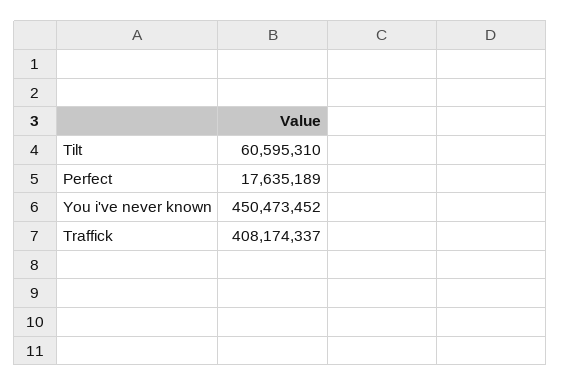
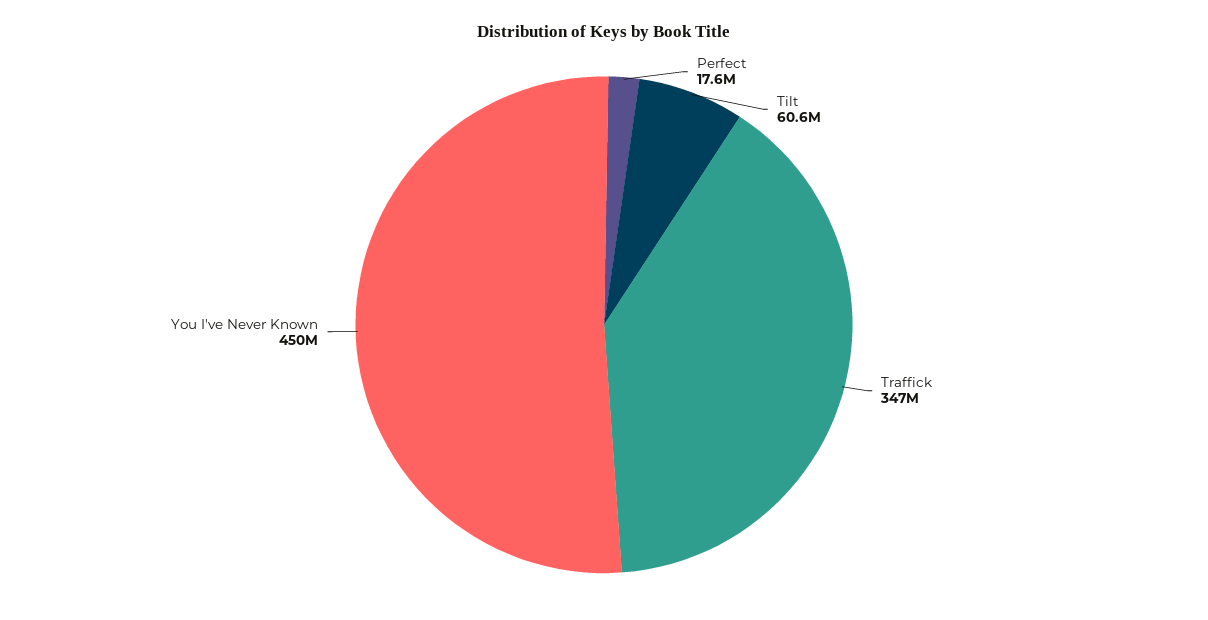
  {
    "Tilt": 60595310,
    "Perfect": 17635189,
    "You i've never known": 450473452,
-   "Traffick": 408174337
+   "Traffick": 347000000
  }

